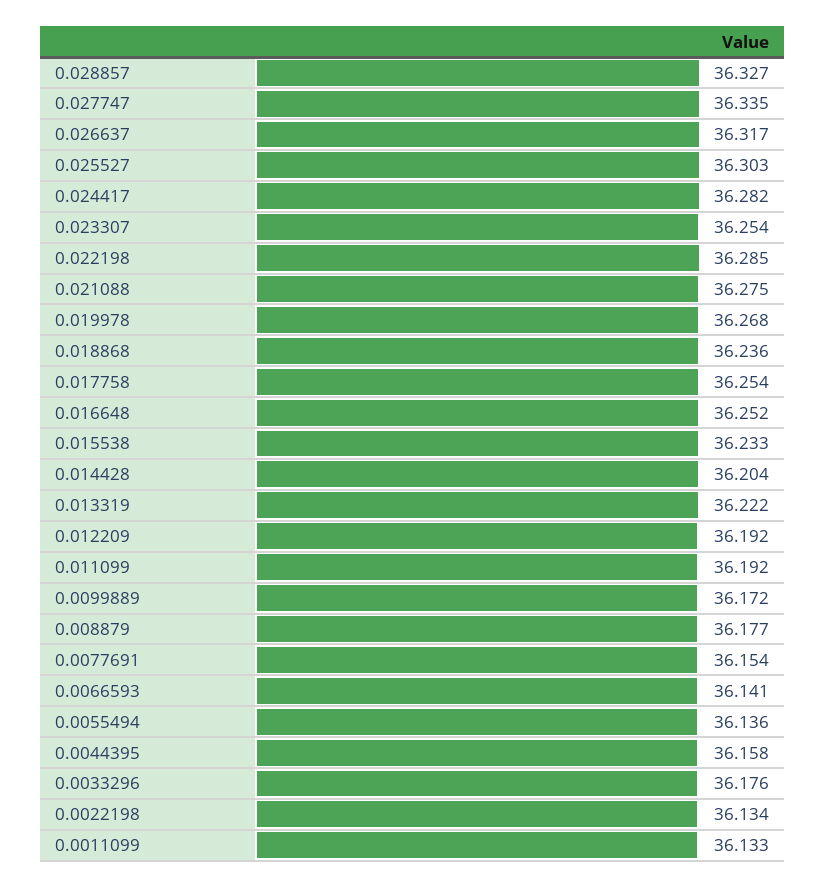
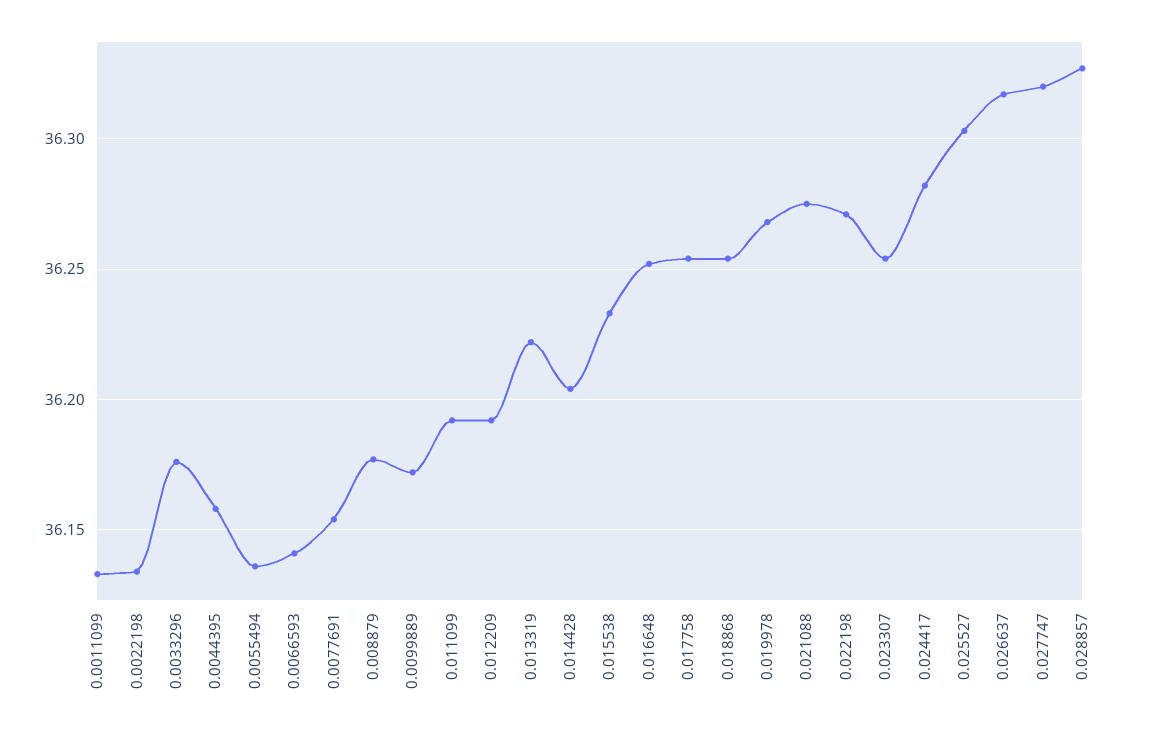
  {
    "0.028857": 36.327,
-   "0.027747": 36.335,
+   "0.027747": 36.32,
    "0.026637": 36.317,
    "0.025527": 36.303,
    "0.024417": 36.282,
    "0.023307": 36.254,
-   "0.022198": 36.285,
+   "0.022198": 36.27,
    "0.021088": 36.275,
    "0.019978": 36.268,
-   "0.018868": 36.236,
+   "0.018868": 36.255,
    "0.017758": 36.254,
    "0.016648": 36.252,
    "0.015538": 36.233,
    "0.014428": 36.204,
    "0.013319": 36.222,
    "0.012209": 36.192,
    "0.011099": 36.192,
    "0.0099889": 36.172,
    "0.008879": 36.177,
    "0.0077691": 36.154,
    "0.0066593": 36.141,
    "0.0055494": 36.136,
    "0.0044395": 36.158,
    "0.0033296": 36.176,
    "0.0022198": 36.134,
    "0.0011099": 36.133
  }

